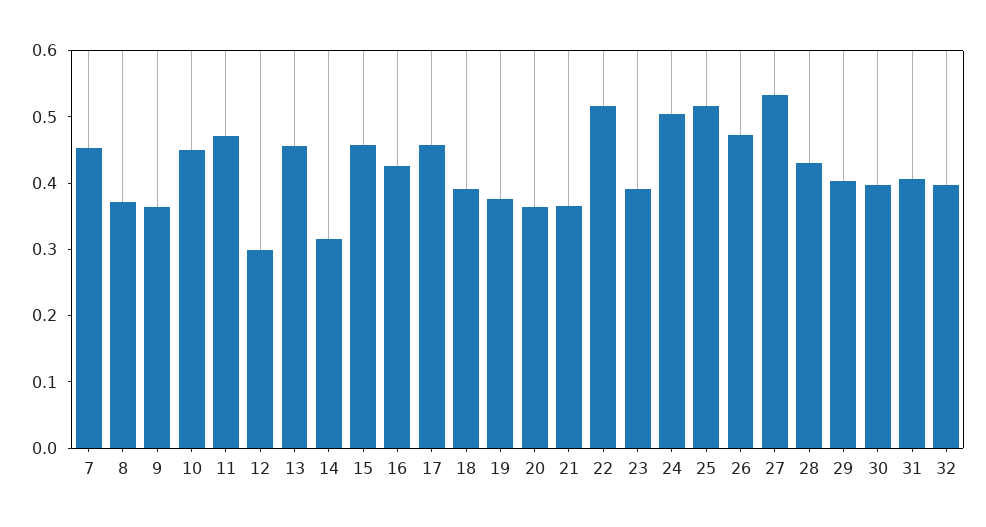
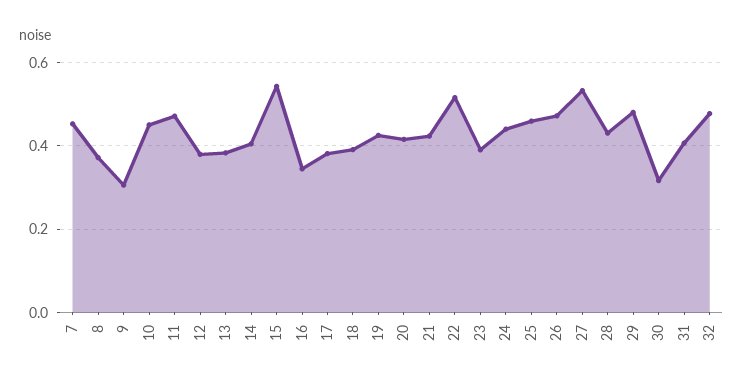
  {
    "7": 0.46,
    "8": 0.38,
-   "9": 0.36,
+   "9": 0.3,
    "10": 0.46,
    "11": 0.48,
-   "12": 0.3,
+   "12": 0.38,
-   "13": 0.46,
+   "13": 0.38,
-   "14": 0.32,
+   "14": 0.4,
-   "15": 0.46,
+   "15": 0.54,
-   "16": 0.42,
+   "16": 0.34,
-   "17": 0.46,
+   "17": 0.38,
    "18": 0.4,
-   "19": 0.38,
+   "19": 0.42,
-   "20": 0.36,
+   "20": 0.42,
-   "21": 0.36,
+   "21": 0.42,
    "22": 0.52,
    "23": 0.4,
-   "24": 0.5,
+   "24": 0.44,
-   "25": 0.52,
+   "25": 0.46,
    "26": 0.48,
    "27": 0.54,
    "28": 0.44,
-   "29": 0.4,
+   "29": 0.48,
-   "30": 0.4,
+   "30": 0.32,
    "31": 0.4,
-   "32": 0.4
+   "32": 0.48
  }

